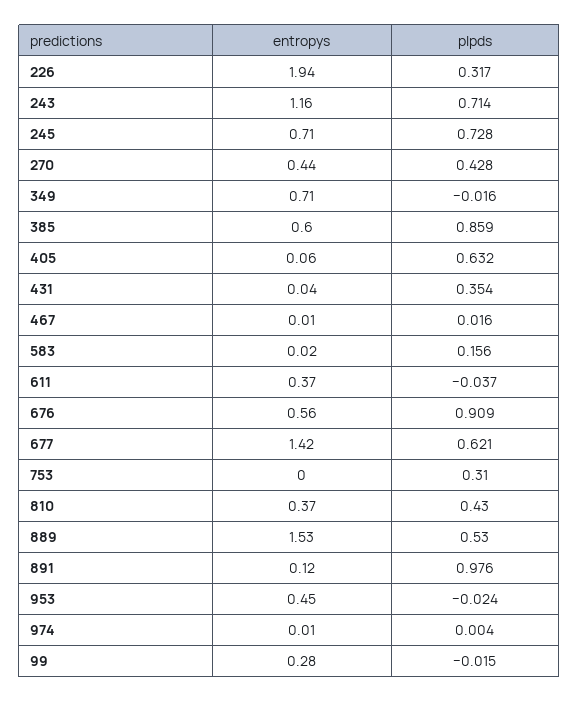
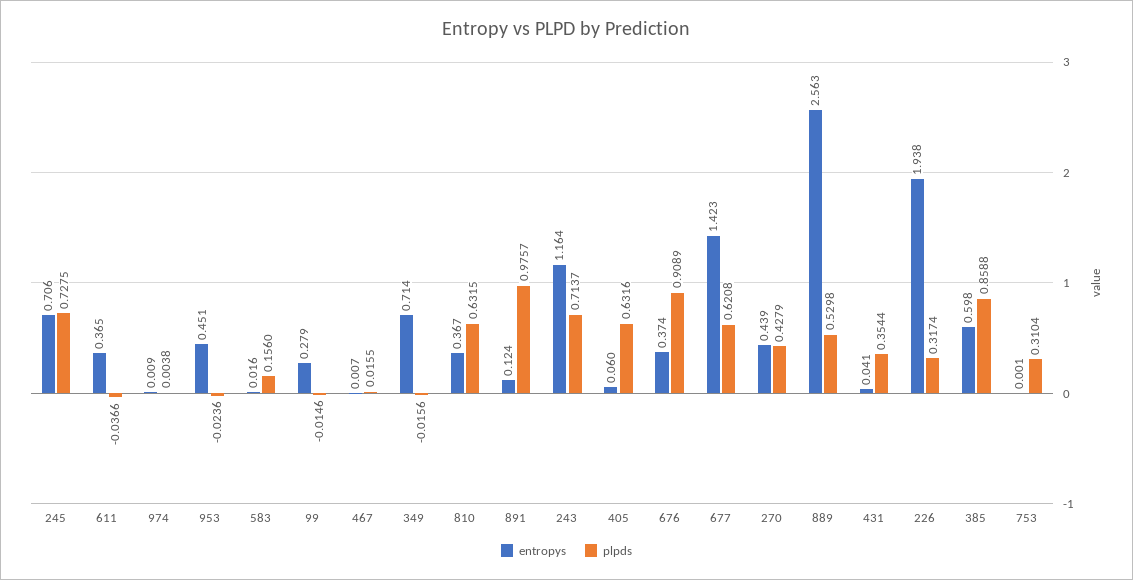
  {
    "entropys": {
      "226": 1.938,
      "243": 1.164,
      "245": 0.706,
      "270": 0.439,
      "349": 0.714,
      "385": 0.598,
      "405": 0.06,
      "431": 0.041,
      "467": 0.007,
      "583": 0.016,
      "611": 0.365,
-     "676": 0.56,
+     "676": 0.374,
      "677": 1.423,
      "753": 0.001,
      "810": 0.367,
-     "889": 1.53,
+     "889": 2.563,
      "891": 0.124,
      "953": 0.451,
      "974": 0.009,
      "99": 0.279
    },
    "plpds": {
      "226": 0.3174,
      "243": 0.7137,
      "245": 0.7275,
      "270": 0.4279,
      "349": -0.0156,
      "385": 0.8588,
      "405": 0.6316,
      "431": 0.3544,
      "467": 0.0155,
      "583": 0.156,
      "611": -0.0366,
      "676": 0.9089,
      "677": 0.6208,
      "753": 0.3104,
-     "810": 0.43,
+     "810": 0.6315,
      "889": 0.5298,
      "891": 0.9757,
      "953": -0.0236,
      "974": 0.0038,
      "99": -0.0146
    }
  }

